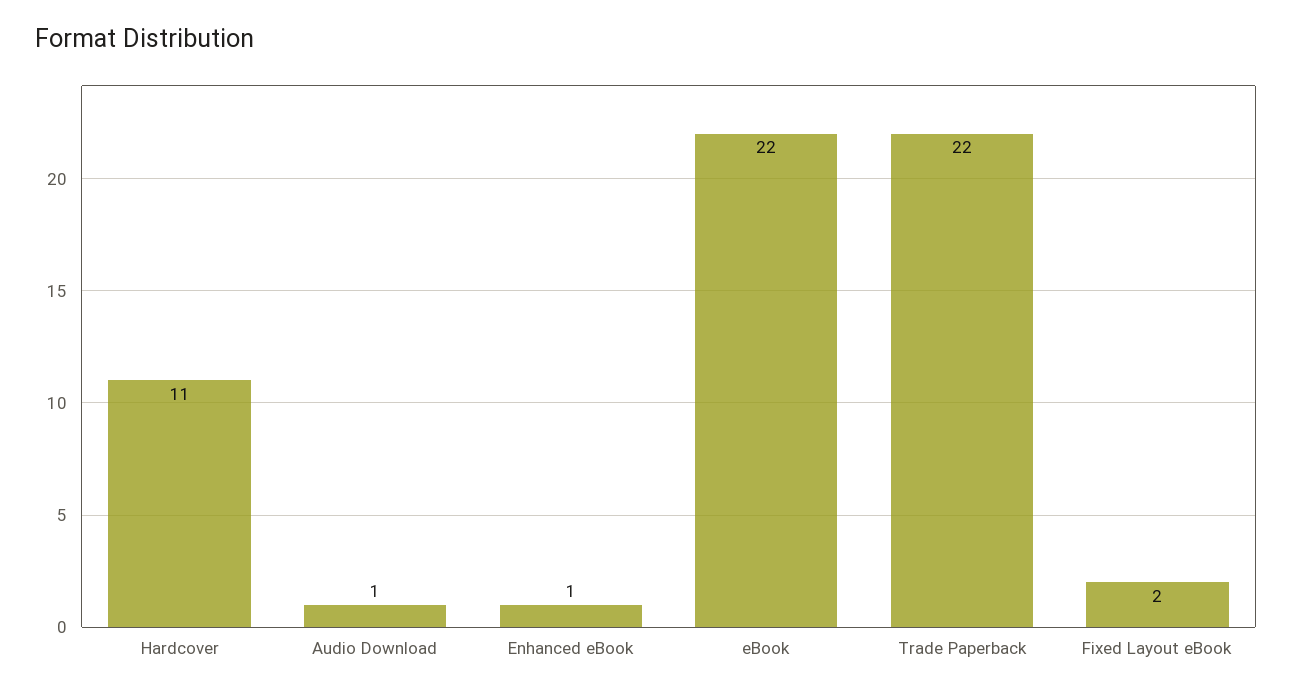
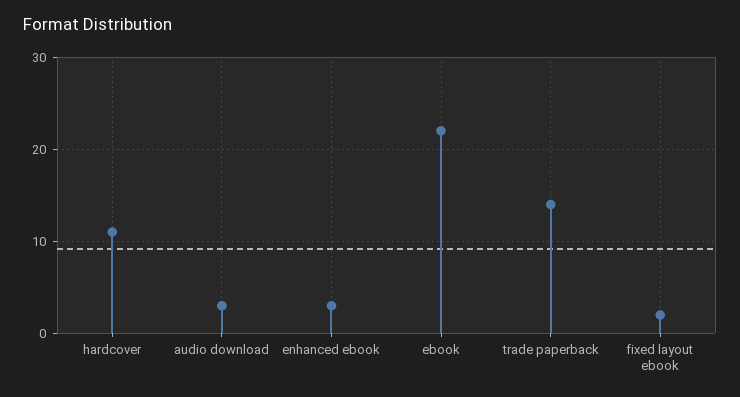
  {
    "Hardcover": 11,
-   "Audio Download": 1,
+   "Audio Download": 3,
-   "Enhanced eBook": 1,
+   "Enhanced eBook": 3,
    "eBook": 22,
-   "Trade Paperback": 22,
+   "Trade Paperback": 14,
    "Fixed Layout eBook": 2
  }

